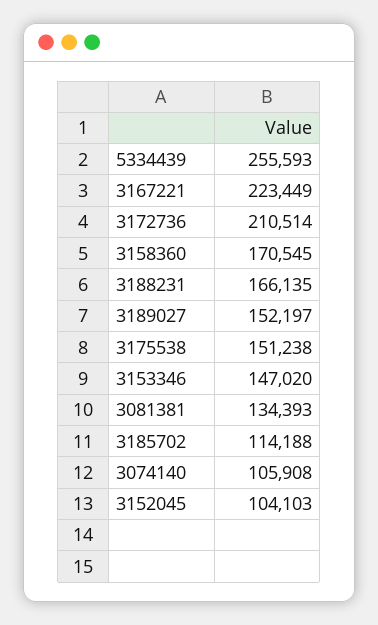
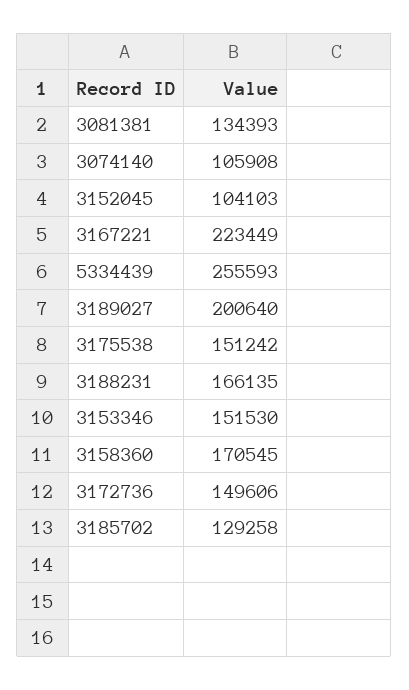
  {
    "5334439": 255593,
    "3167221": 223449,
-   "3172736": 210514,
+   "3172736": 149606,
    "3158360": 170545,
    "3188231": 166135,
-   "3189027": 152197,
+   "3189027": 200640,
-   "3175538": 151238,
+   "3175538": 151242,
-   "3153346": 147020,
+   "3153346": 151530,
    "3081381": 134393,
-   "3185702": 114188,
+   "3185702": 129258,
    "3074140": 105908,
    "3152045": 104103
  }

